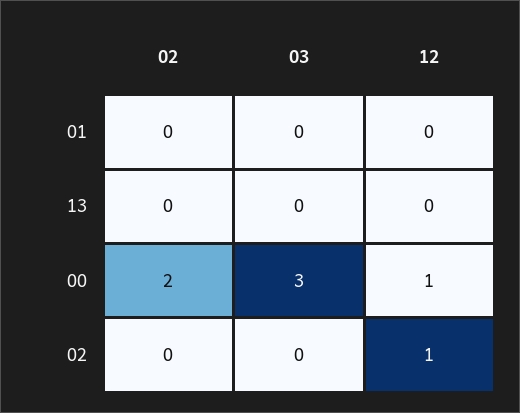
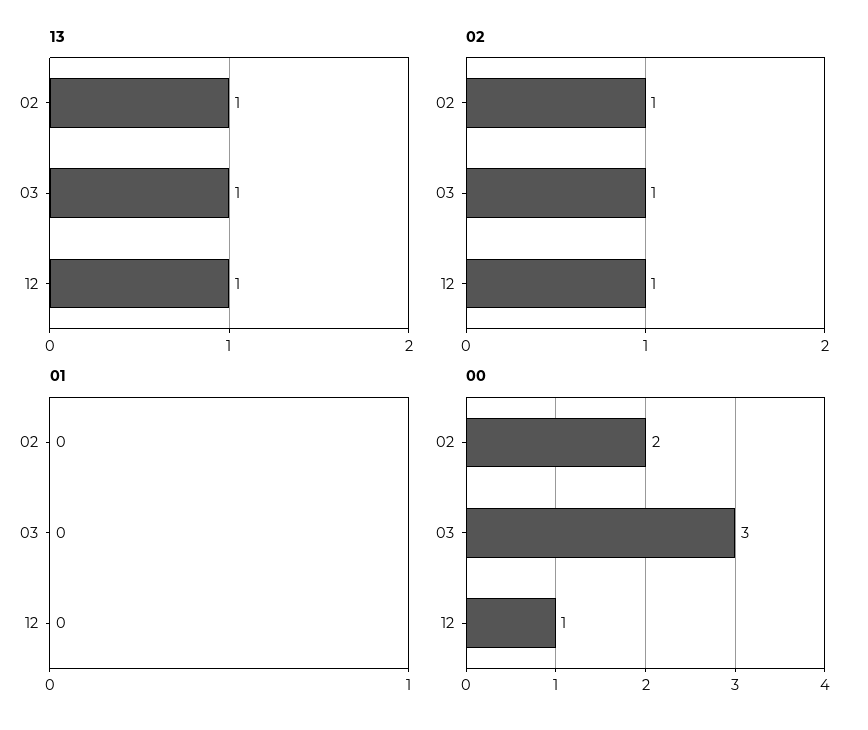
  {
    "01": {
      "02": 0,
      "03": 0,
      "12": 0
    },
    "13": {
-     "02": 0,
+     "02": 1,
-     "03": 0,
+     "03": 1,
-     "12": 0
+     "12": 1
    },
    "00": {
      "02": 2,
      "03": 3,
      "12": 1
    },
    "02": {
-     "02": 0,
+     "02": 1,
-     "03": 0,
+     "03": 1,
      "12": 1
    }
  }

